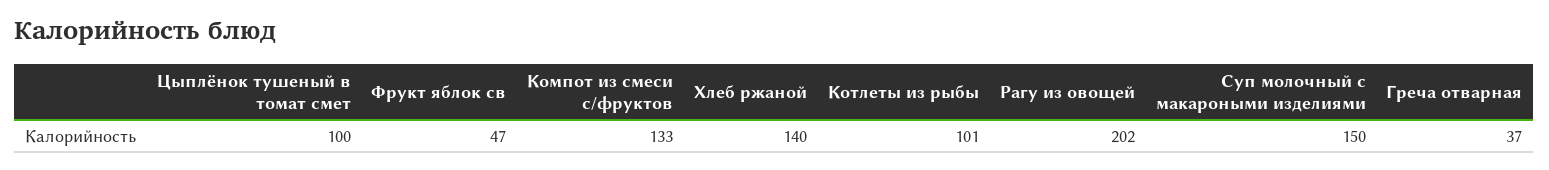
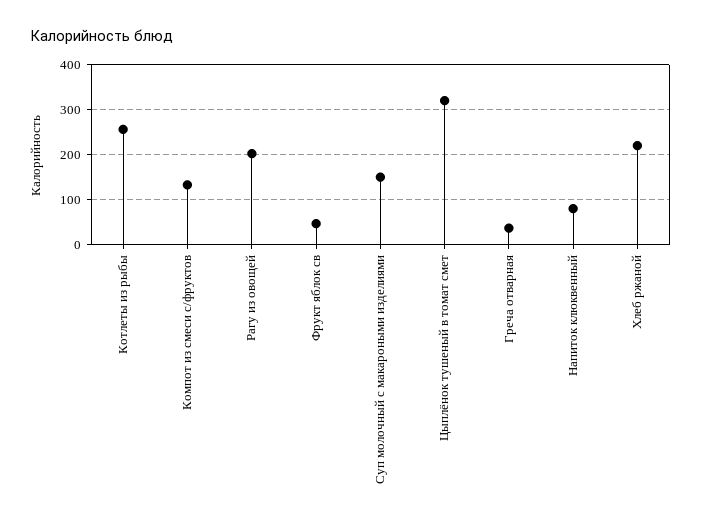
  {
-   "Цыплёнок тушеный в томат смет": 100,
+   "Цыплёнок тушеный в томат смет": 320,
    "Фрукт яблок св": 47,
    "Компот из смеси с/фруктов": 133,
-   "Хлеб ржаной": 140,
+   "Хлеб ржаной": 220,
-   "Котлеты из рыбы": 101,
+   "Котлеты из рыбы": 260,
    "Рагу из овощей": 202,
    "Суп молочный с макароными изделиями": 150,
-   "Греча отварная": 37
+   "Греча отварная": 37,
+   "Напиток клюквенный": 80
  }

